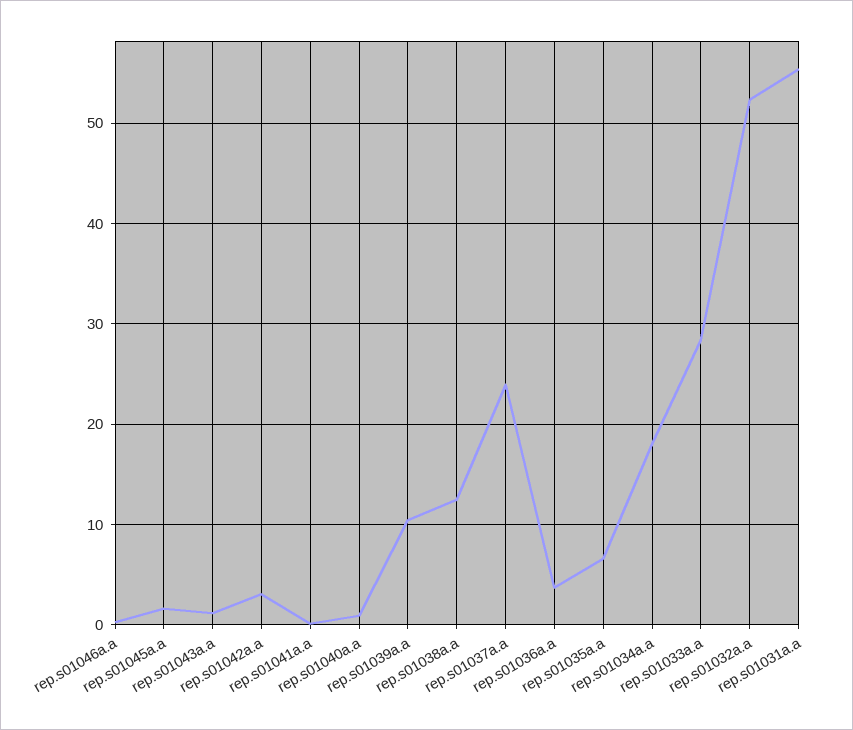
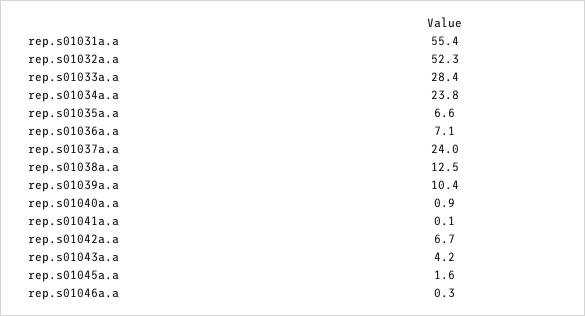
  {
    "rep.s01046a.a": 0.3,
    "rep.s01045a.a": 1.6,
-   "rep.s01043a.a": 1,
+   "rep.s01043a.a": 4.2,
-   "rep.s01042a.a": 3,
+   "rep.s01042a.a": 6.7,
    "rep.s01041a.a": 0.1,
    "rep.s01040a.a": 0.9,
    "rep.s01039a.a": 10.4,
    "rep.s01038a.a": 12.5,
    "rep.s01037a.a": 24,
-   "rep.s01036a.a": 4,
+   "rep.s01036a.a": 7.1,
    "rep.s01035a.a": 6.6,
-   "rep.s01034a.a": 18,
+   "rep.s01034a.a": 23.8,
    "rep.s01033a.a": 28.4,
    "rep.s01032a.a": 52.3,
    "rep.s01031a.a": 55.4
  }

